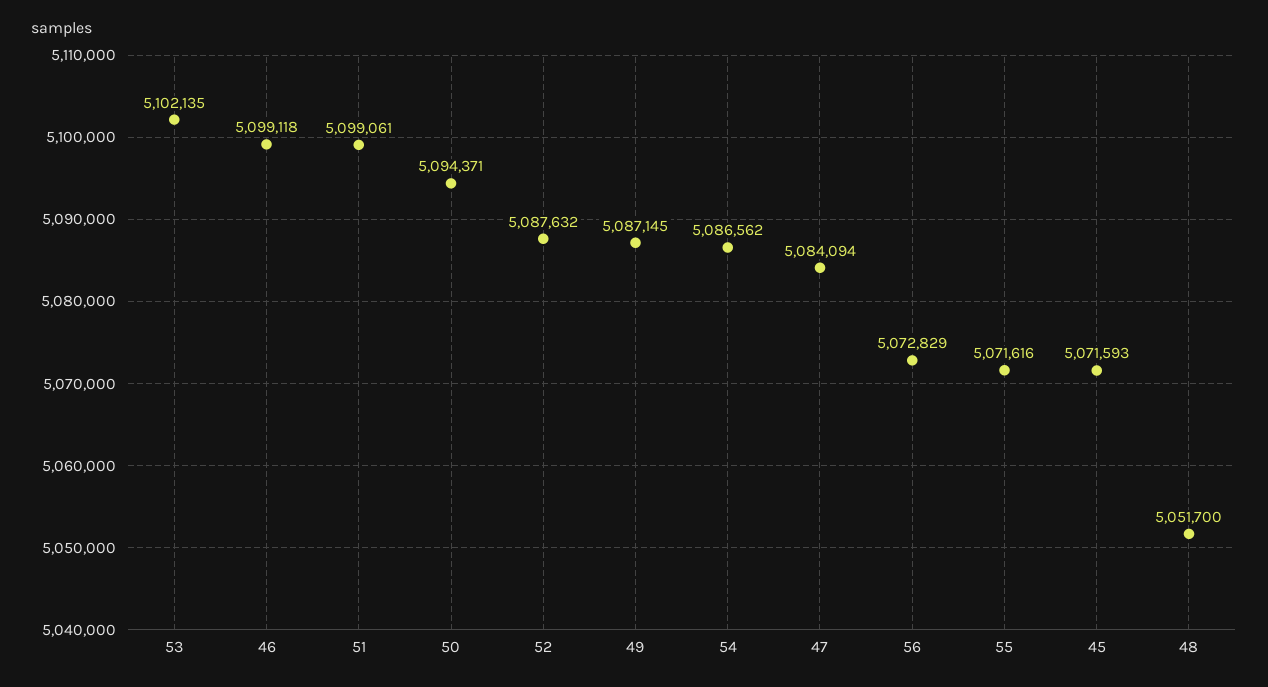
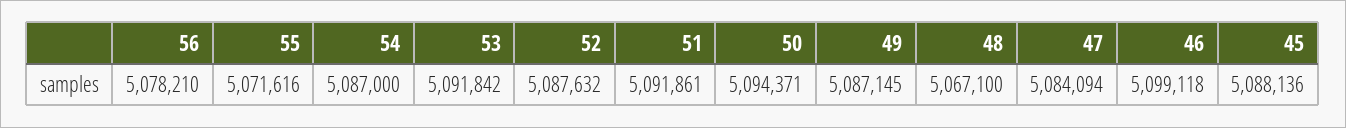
  {
-   "53": 5102135,
+   "53": 5091842,
    "46": 5099118,
-   "51": 5099061,
+   "51": 5091861,
    "50": 5094371,
    "52": 5087632,
    "49": 5087145,
-   "54": 5086562,
+   "54": 5087000,
    "47": 5084094,
-   "56": 5072829,
+   "56": 5078210,
    "55": 5071616,
-   "45": 5071593,
+   "45": 5088136,
-   "48": 5051700
+   "48": 5067100
  }

